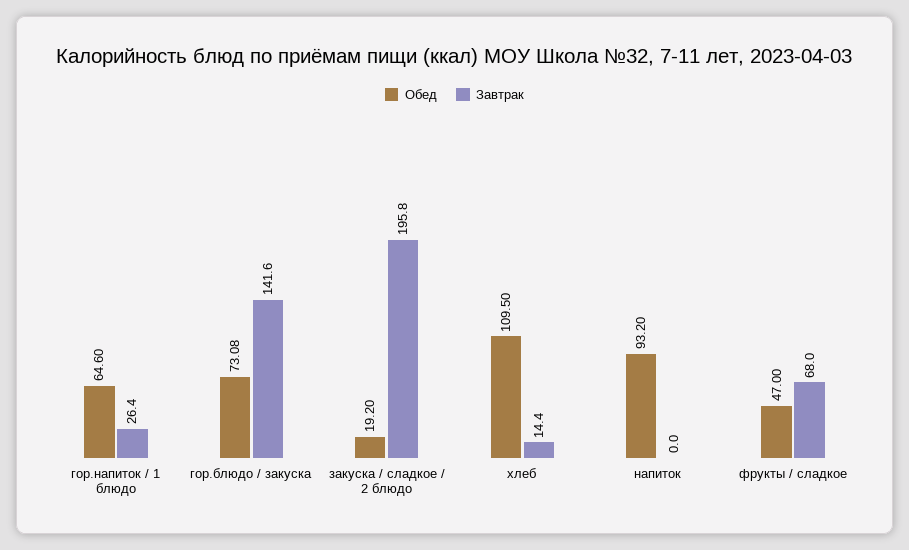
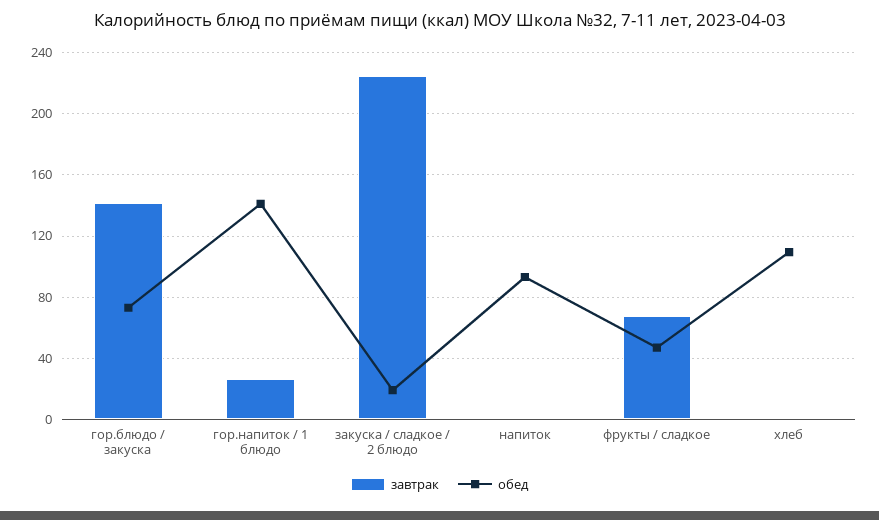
  {
    "Обед": {
-     "гор.напиток / 1 блюдо": 64.6,
+     "гор.напиток / 1 блюдо": 140,
      "гор.блюдо / закуска": 73.08,
      "закуска / сладкое / 2 блюдо": 19.2,
      "хлеб": 109.5,
      "напиток": 93.2,
      "фрукты / сладкое": 47
    },
    "Завтрак": {
      "гор.напиток / 1 блюдо": 26.4,
      "гор.блюдо / закуска": 141.6,
-     "закуска / сладкое / 2 блюдо": 195.8,
+     "закуска / сладкое / 2 блюдо": 225,
-     "хлеб": 14.4,
+     "хлеб": 0,
      "напиток": 0,
      "фрукты / сладкое": 68
    }
  }

